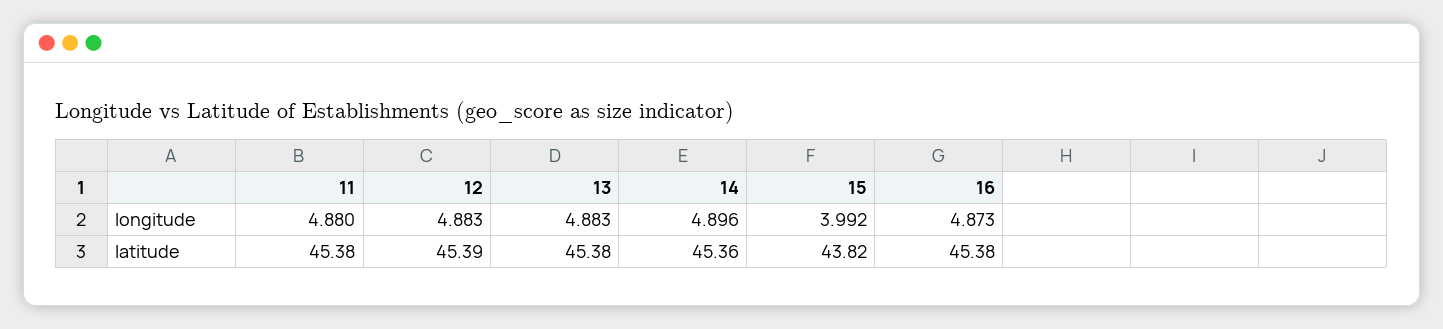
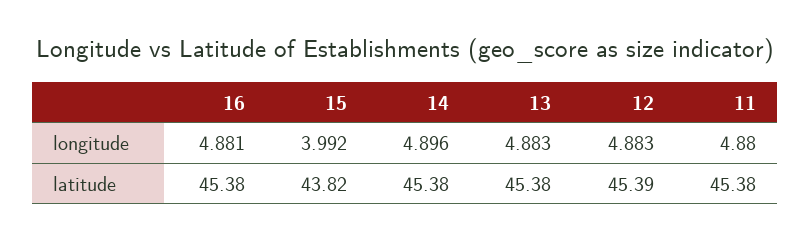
  {
    "11": {
      "longitude": 4.88,
      "latitude": 45.38
    },
    "12": {
      "longitude": 4.883,
      "latitude": 45.39
    },
    "13": {
      "longitude": 4.883,
      "latitude": 45.38
    },
    "14": {
      "longitude": 4.896,
-     "latitude": 45.36
+     "latitude": 45.38
    },
    "15": {
      "longitude": 3.992,
      "latitude": 43.82
    },
    "16": {
-     "longitude": 4.873,
+     "longitude": 4.881,
      "latitude": 45.38
    }
  }

